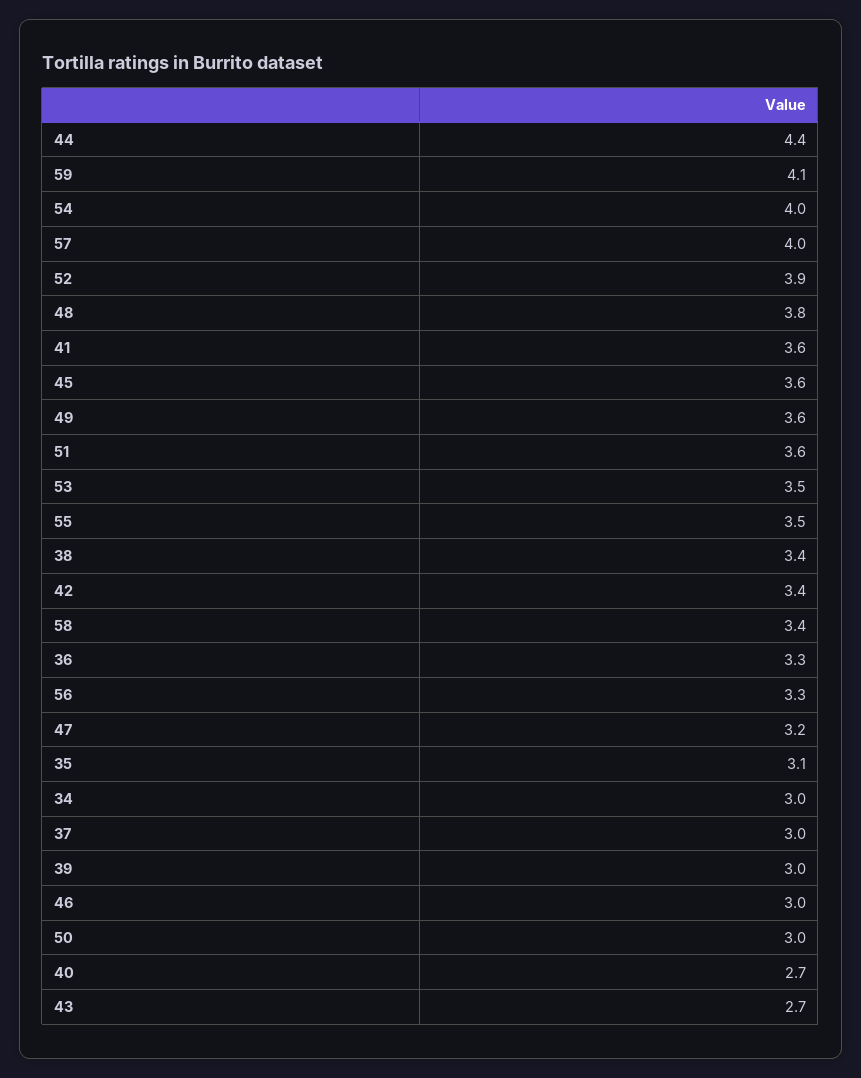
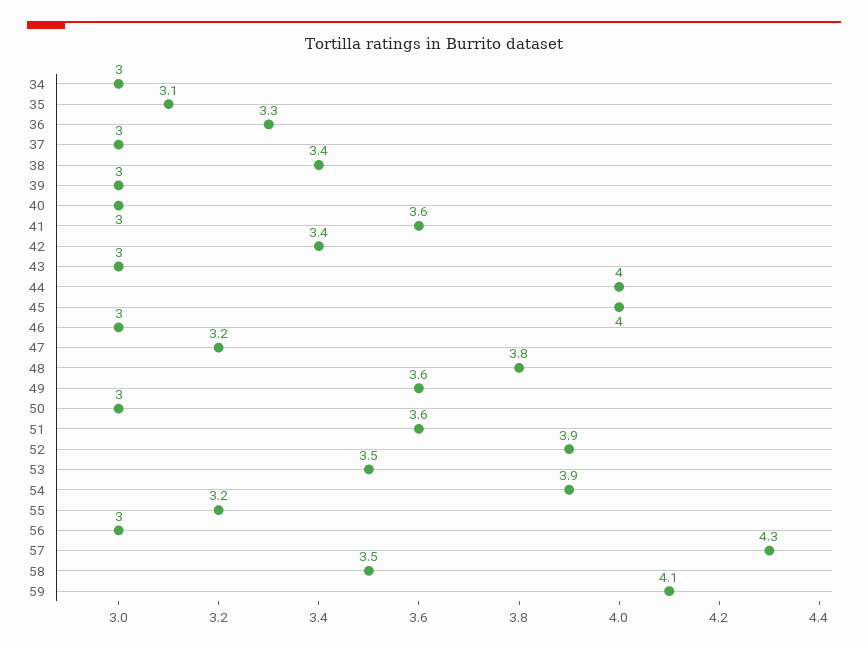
  {
-   "44": 4.4,
+   "44": 4,
    "59": 4.1,
-   "54": 4,
+   "54": 3.9,
-   "57": 4,
+   "57": 4.3,
    "52": 3.9,
    "48": 3.8,
    "41": 3.6,
-   "45": 3.6,
+   "45": 4,
    "49": 3.6,
    "51": 3.6,
    "53": 3.5,
-   "55": 3.5,
+   "55": 3.2,
    "38": 3.4,
    "42": 3.4,
-   "58": 3.4,
+   "58": 3.5,
    "36": 3.3,
-   "56": 3.3,
+   "56": 3,
    "47": 3.2,
    "35": 3.1,
    "34": 3,
    "37": 3,
    "39": 3,
    "46": 3,
    "50": 3,
-   "40": 2.7,
+   "40": 3,
-   "43": 2.7
+   "43": 3
  }

